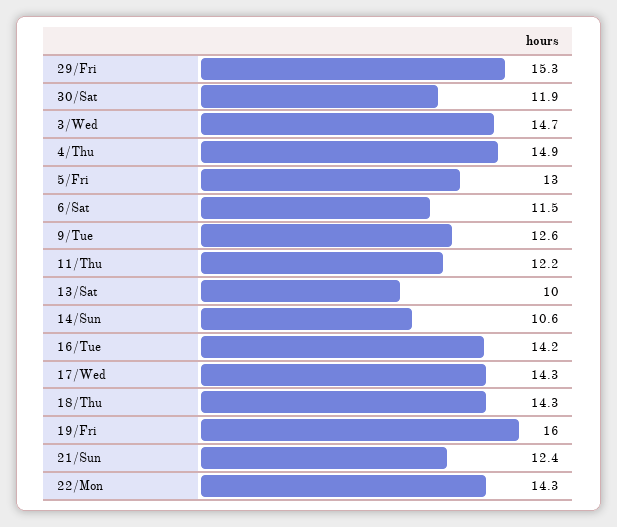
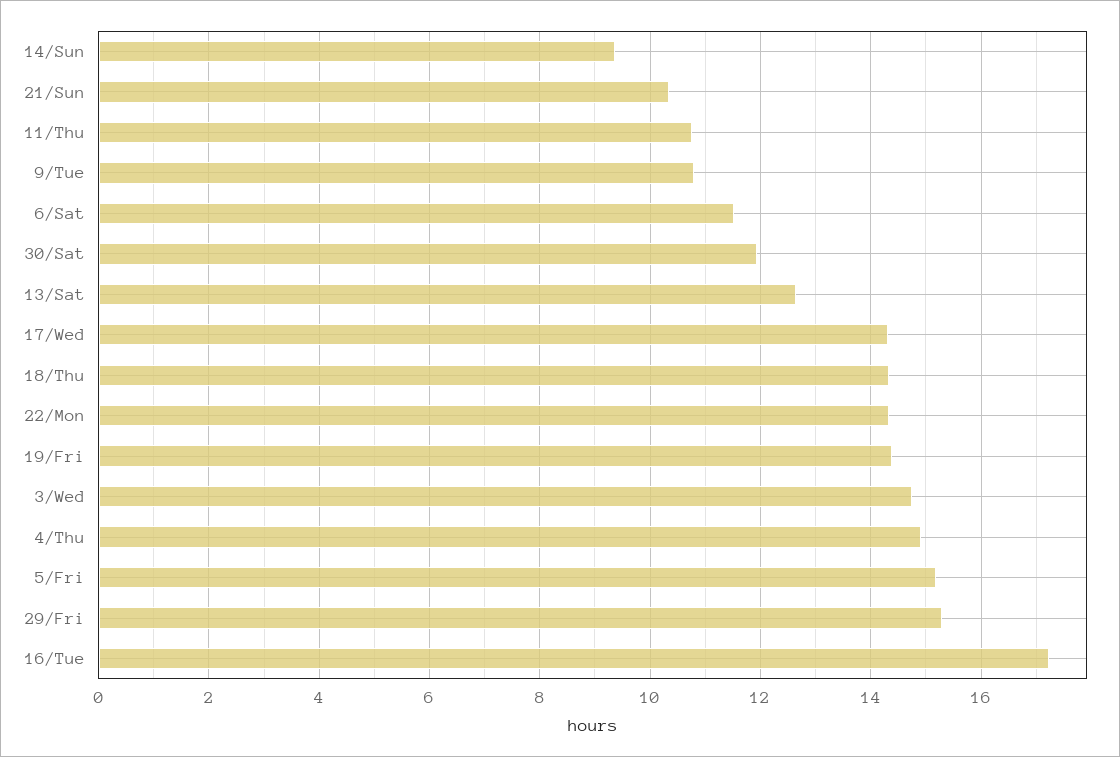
  {
    "29/Fri": 15.3,
    "30/Sat": 11.9,
    "3/Wed": 14.7,
    "4/Thu": 14.9,
-   "5/Fri": 13,
+   "5/Fri": 15.2,
    "6/Sat": 11.5,
-   "9/Tue": 12.6,
+   "9/Tue": 10.8,
-   "11/Thu": 12.2,
+   "11/Thu": 10.8,
-   "13/Sat": 10,
+   "13/Sat": 12.6,
-   "14/Sun": 10.6,
+   "14/Sun": 9.4,
-   "16/Tue": 14.2,
+   "16/Tue": 17.2,
    "17/Wed": 14.3,
    "18/Thu": 14.3,
-   "19/Fri": 16,
+   "19/Fri": 14.4,
-   "21/Sun": 12.4,
+   "21/Sun": 10.4,
    "22/Mon": 14.3
  }

